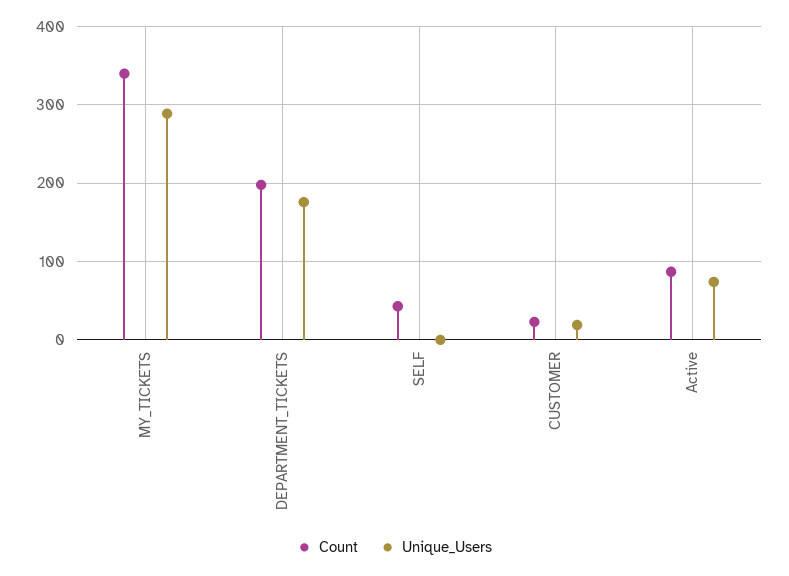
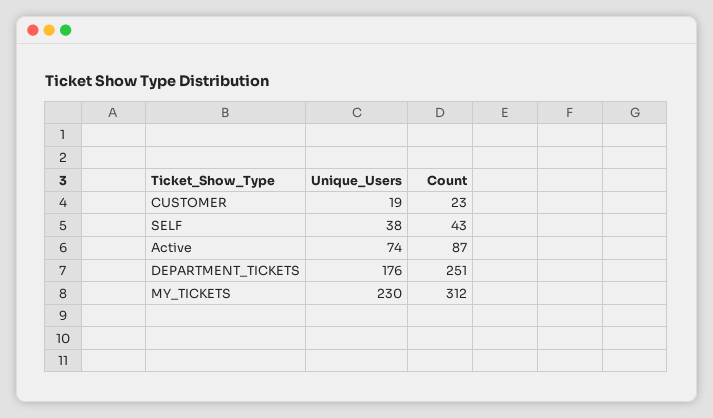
  {
    "Count": {
-     "MY_TICKETS": 340,
+     "MY_TICKETS": 312,
-     "DEPARTMENT_TICKETS": 200,
+     "DEPARTMENT_TICKETS": 251,
      "SELF": 43,
      "CUSTOMER": 23,
      "Active": 87
    },
    "Unique_Users": {
-     "MY_TICKETS": 290,
+     "MY_TICKETS": 230,
      "DEPARTMENT_TICKETS": 176,
-     "SELF": 0,
+     "SELF": 38,
      "CUSTOMER": 19,
      "Active": 74
    }
  }

